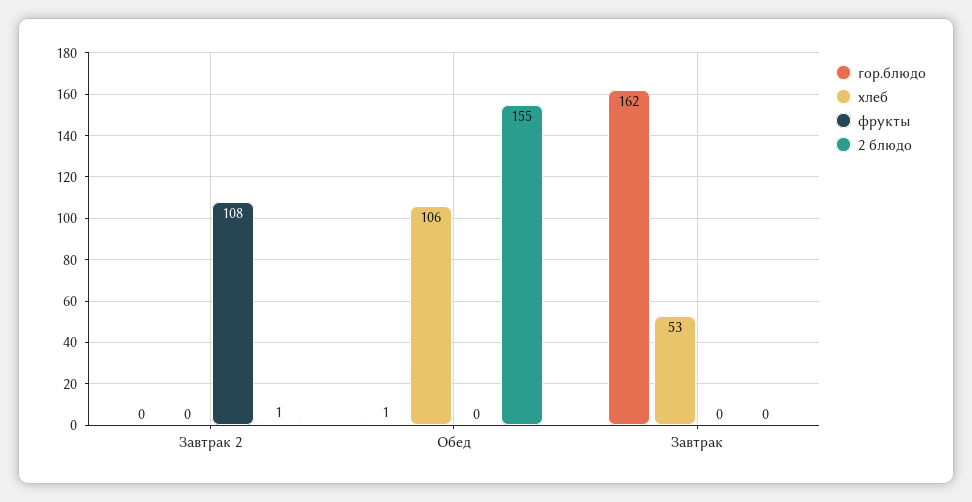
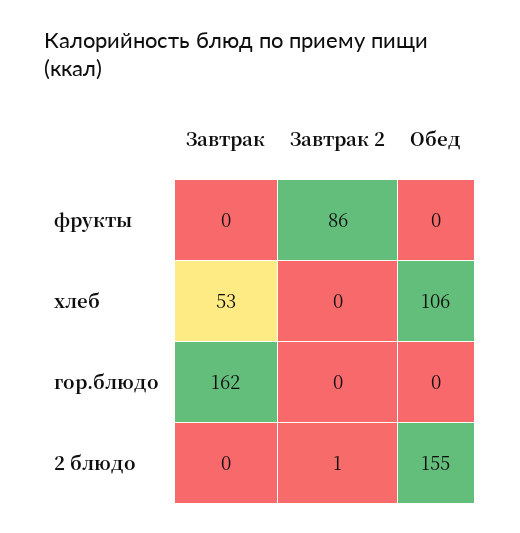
  {
    "гор.блюдо": {
      "Завтрак 2": 0,
-     "Обед": 1,
+     "Обед": 0,
      "Завтрак": 162
    },
    "хлеб": {
      "Завтрак 2": 0,
      "Обед": 106,
      "Завтрак": 53
    },
    "фрукты": {
-     "Завтрак 2": 108,
+     "Завтрак 2": 86,
      "Обед": 0,
      "Завтрак": 0
    },
    "2 блюдо": {
      "Завтрак 2": 1,
      "Обед": 155,
      "Завтрак": 0
    }
  }

